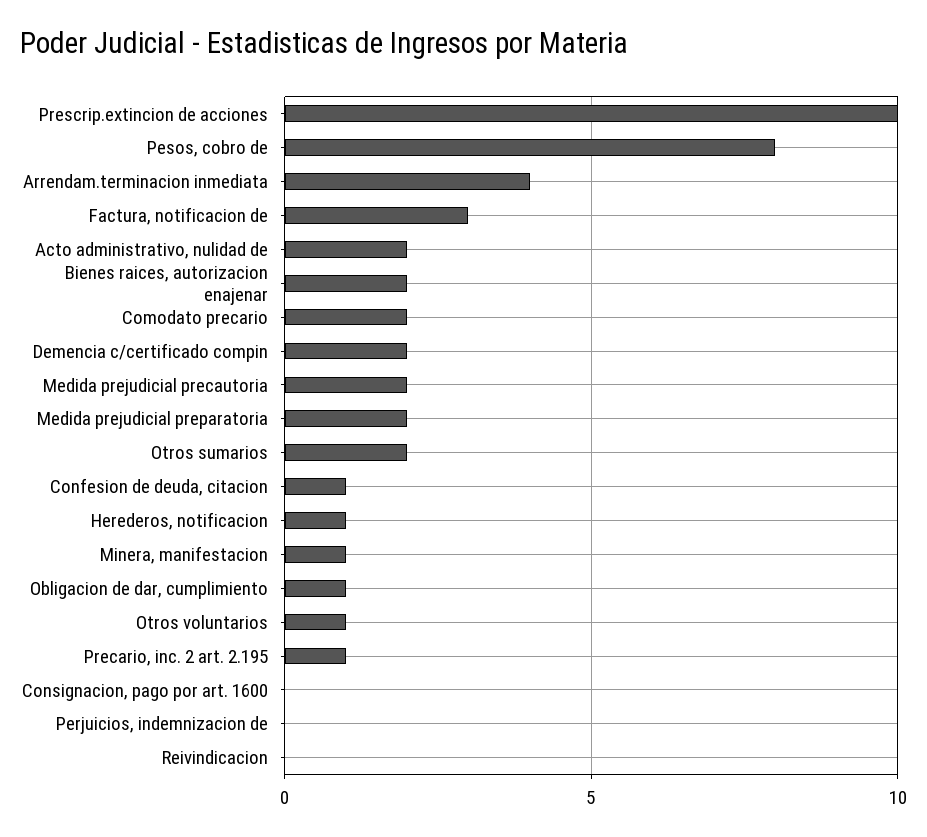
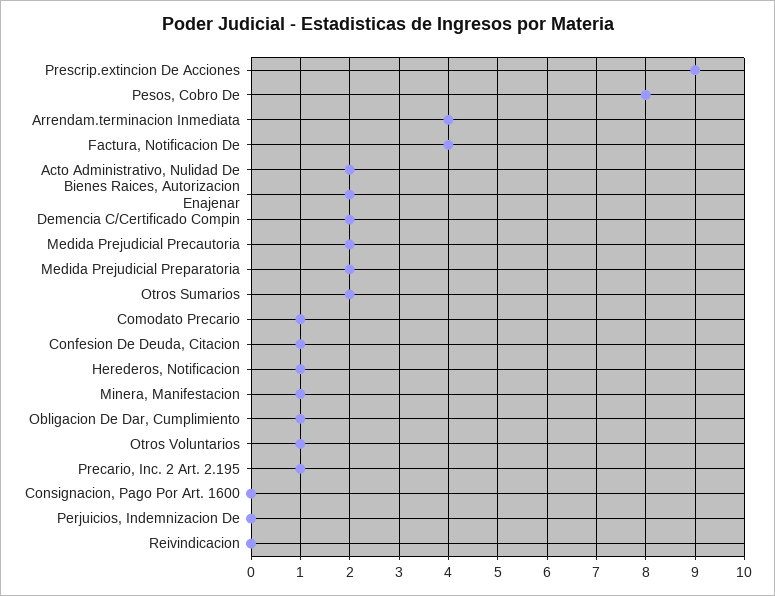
  {
-   "Prescrip.extincion de acciones": 10,
+   "Prescrip.extincion de acciones": 9,
    "Pesos, cobro de": 8,
    "Arrendam.terminacion inmediata": 4,
-   "Factura, notificacion de": 3,
+   "Factura, notificacion de": 4,
    "Acto administrativo, nulidad de": 2,
    "Bienes raices, autorizacion enajenar": 2,
-   "Comodato precario": 2,
+   "Comodato precario": 1,
    "Demencia c/certificado compin": 2,
    "Medida prejudicial precautoria": 2,
    "Medida prejudicial preparatoria": 2,
    "Otros sumarios": 2,
    "Confesion de deuda, citacion": 1,
    "Herederos, notificacion": 1,
    "Minera, manifestacion": 1,
    "Obligacion de dar, cumplimiento": 1,
    "Otros voluntarios": 1,
    "Precario, inc. 2 art. 2.195": 1,
    "Consignacion, pago por art. 1600": 0,
    "Perjuicios, indemnizacion de": 0,
    "Reivindicacion": 0
  }

